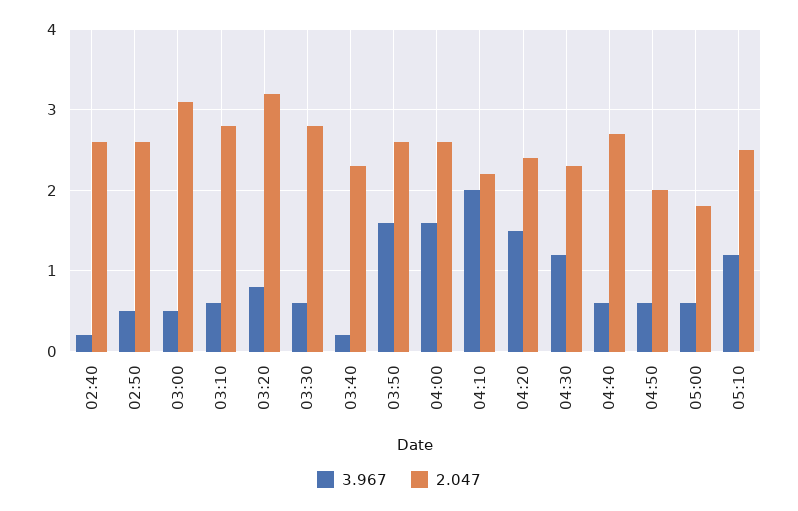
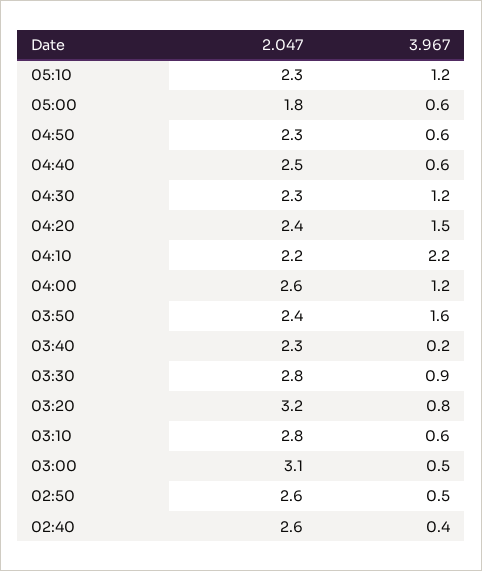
  {
    "3.967": {
-     "02:40": 0.2,
+     "02:40": 0.4,
      "02:50": 0.5,
      "03:00": 0.5,
      "03:10": 0.6,
      "03:20": 0.8,
-     "03:30": 0.6,
+     "03:30": 0.9,
      "03:40": 0.2,
      "03:50": 1.6,
-     "04:00": 1.6,
+     "04:00": 1.2,
-     "04:10": 2,
+     "04:10": 2.2,
      "04:20": 1.5,
      "04:30": 1.2,
      "04:40": 0.6,
      "04:50": 0.6,
      "05:00": 0.6,
      "05:10": 1.2
    },
    "2.047": {
      "02:40": 2.6,
      "02:50": 2.6,
      "03:00": 3.1,
      "03:10": 2.8,
      "03:20": 3.2,
      "03:30": 2.8,
      "03:40": 2.3,
-     "03:50": 2.6,
+     "03:50": 2.4,
      "04:00": 2.6,
      "04:10": 2.2,
      "04:20": 2.4,
      "04:30": 2.3,
-     "04:40": 2.7,
+     "04:40": 2.5,
-     "04:50": 2,
+     "04:50": 2.3,
      "05:00": 1.8,
-     "05:10": 2.5
+     "05:10": 2.3
    }
  }

